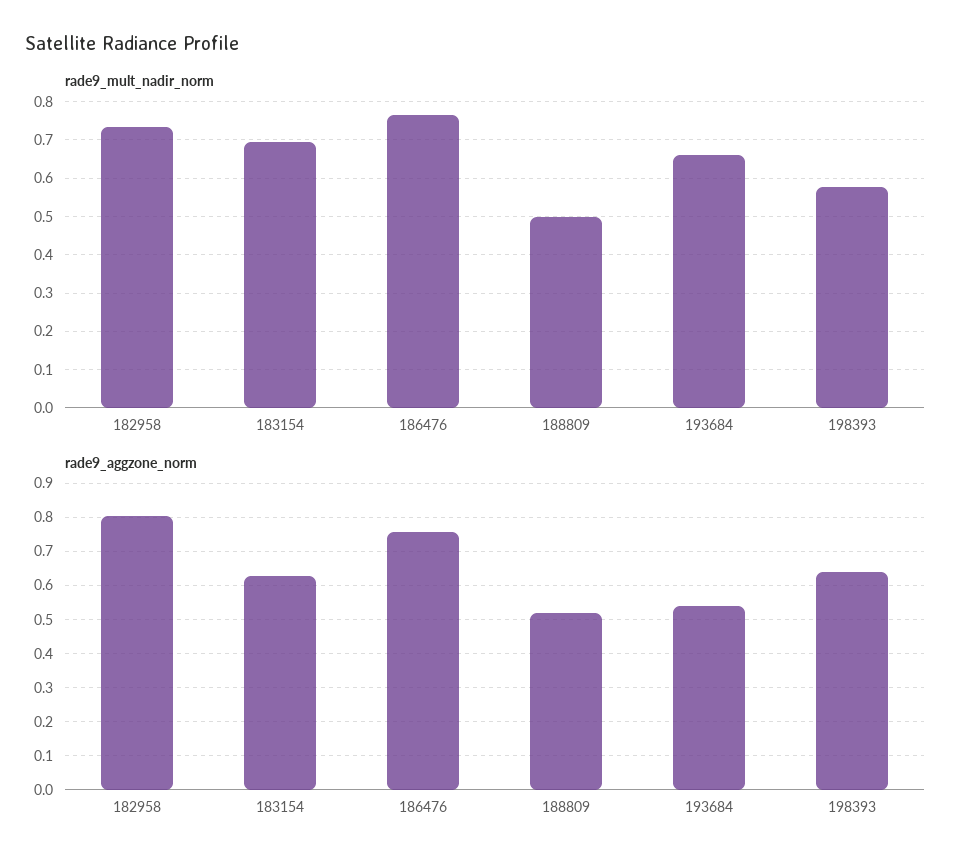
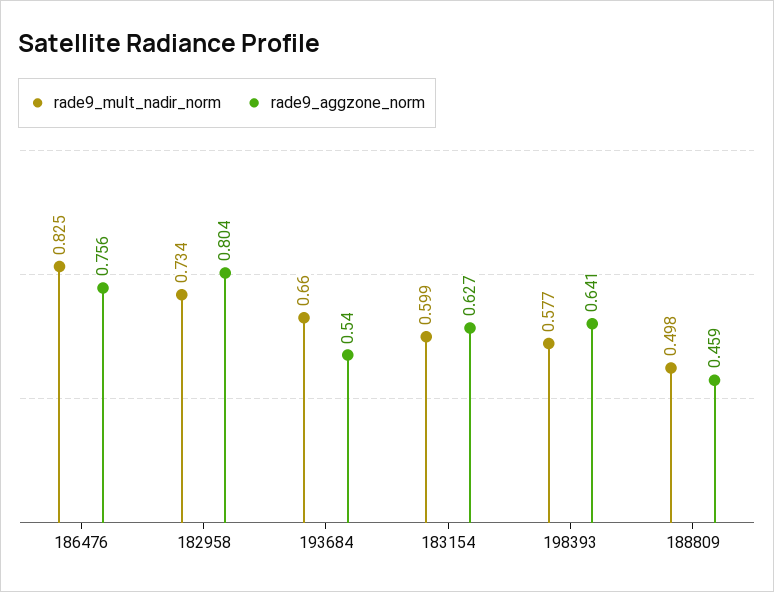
  {
    "rade9_mult_nadir_norm": {
      "182958": 0.734,
-     "183154": 0.7,
+     "183154": 0.599,
-     "186476": 0.76,
+     "186476": 0.825,
      "188809": 0.498,
      "193684": 0.66,
      "198393": 0.577
    },
    "rade9_aggzone_norm": {
      "182958": 0.804,
      "183154": 0.627,
      "186476": 0.756,
-     "188809": 0.52,
+     "188809": 0.459,
      "193684": 0.54,
      "198393": 0.641
    }
  }

